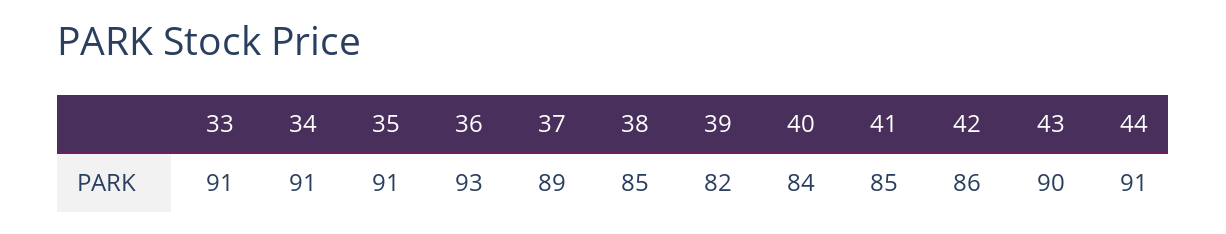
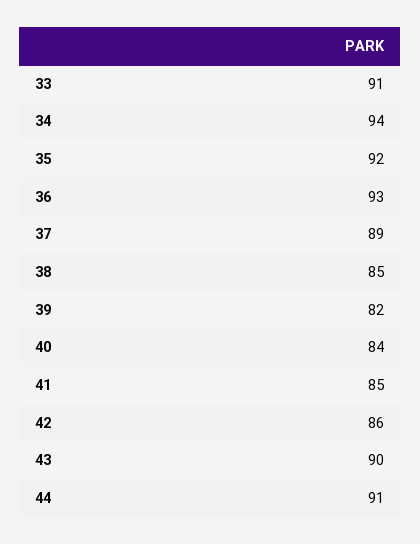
  {
    "33": 91,
-   "34": 91,
+   "34": 94,
-   "35": 91,
+   "35": 92,
    "36": 93,
    "37": 89,
    "38": 85,
    "39": 82,
    "40": 84,
    "41": 85,
    "42": 86,
    "43": 90,
    "44": 91
  }

